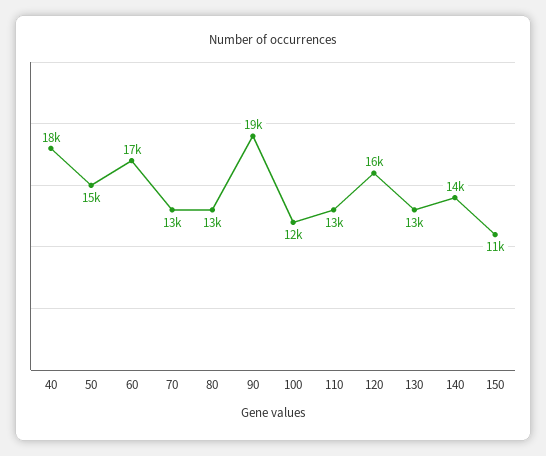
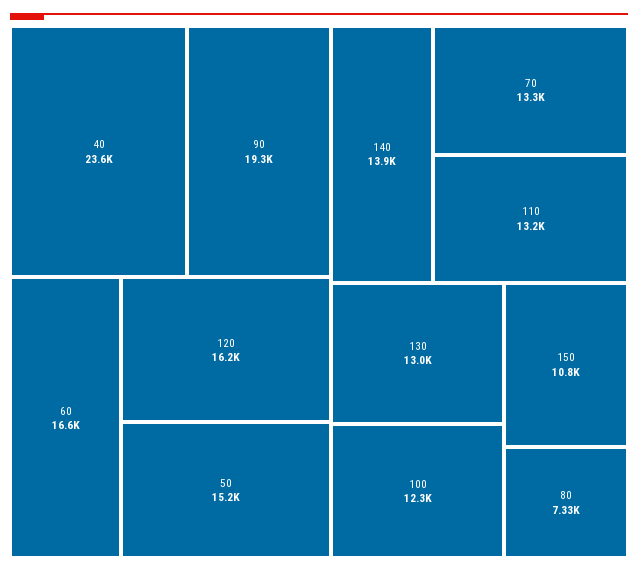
  {
-   "40": 18000,
+   "40": 23600,
    "50": 15200,
    "60": 16600,
    "70": 13300,
-   "80": 13000,
+   "80": 7330,
    "90": 19300,
    "100": 12300,
    "110": 13200,
    "120": 16200,
    "130": 13000,
    "140": 13900,
    "150": 10800
  }

